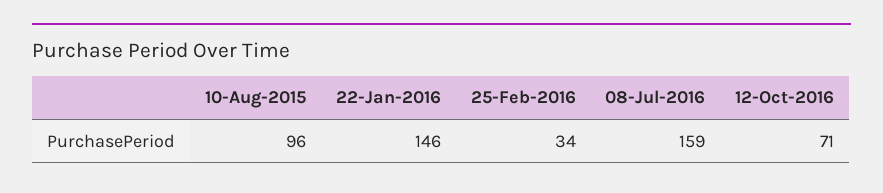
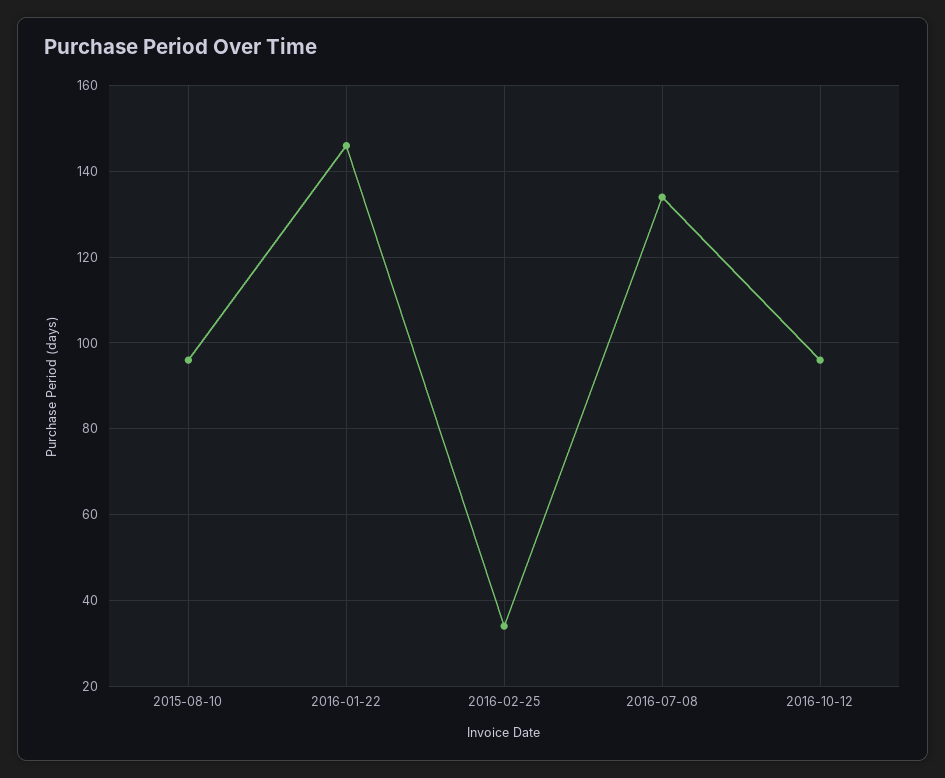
  {
    "10-Aug-2015": 96,
    "22-Jan-2016": 146,
    "25-Feb-2016": 34,
-   "08-Jul-2016": 159,
+   "08-Jul-2016": 135,
-   "12-Oct-2016": 71
+   "12-Oct-2016": 95
  }

